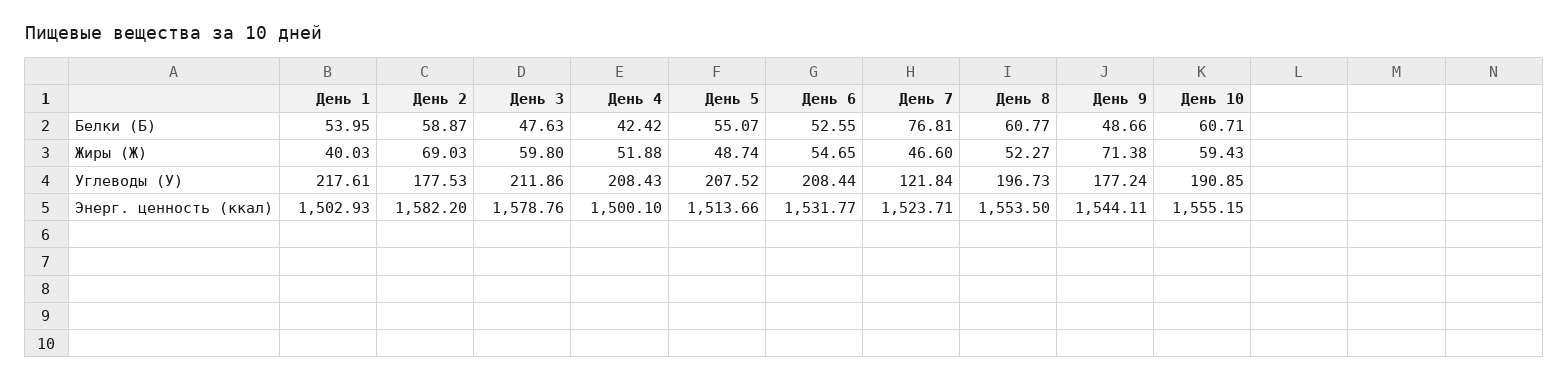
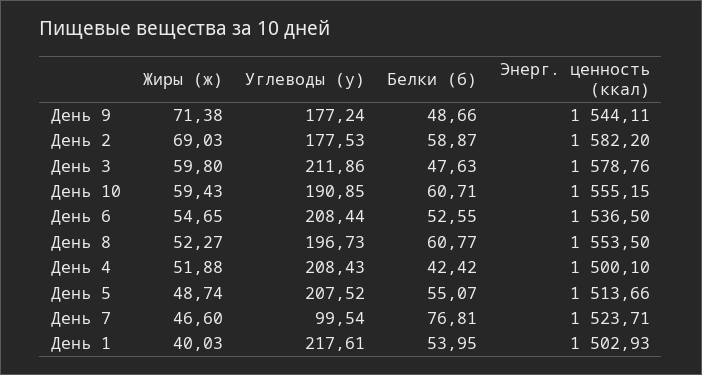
  {
    "День 1": {
      "Белки (Б)": 53.95,
      "Жиры (Ж)": 40.03,
      "Углеводы (У)": 217.61,
      "Энерг. ценность (ккал)": 1502.93
    },
    "День 2": {
      "Белки (Б)": 58.87,
      "Жиры (Ж)": 69.03,
      "Углеводы (У)": 177.53,
      "Энерг. ценность (ккал)": 1582.2
    },
    "День 3": {
      "Белки (Б)": 47.63,
      "Жиры (Ж)": 59.8,
      "Углеводы (У)": 211.86,
      "Энерг. ценность (ккал)": 1578.76
    },
    "День 4": {
      "Белки (Б)": 42.42,
      "Жиры (Ж)": 51.88,
      "Углеводы (У)": 208.43,
      "Энерг. ценность (ккал)": 1500.1
    },
    "День 5": {
      "Белки (Б)": 55.07,
      "Жиры (Ж)": 48.74,
      "Углеводы (У)": 207.52,
      "Энерг. ценность (ккал)": 1513.66
    },
    "День 6": {
      "Белки (Б)": 52.55,
      "Жиры (Ж)": 54.65,
      "Углеводы (У)": 208.44,
-     "Энерг. ценность (ккал)": 1531.77
+     "Энерг. ценность (ккал)": 1536.5
    },
    "День 7": {
      "Белки (Б)": 76.81,
      "Жиры (Ж)": 46.6,
-     "Углеводы (У)": 121.84,
+     "Углеводы (У)": 99.54,
      "Энерг. ценность (ккал)": 1523.71
    },
    "День 8": {
      "Белки (Б)": 60.77,
      "Жиры (Ж)": 52.27,
      "Углеводы (У)": 196.73,
      "Энерг. ценность (ккал)": 1553.5
    },
    "День 9": {
      "Белки (Б)": 48.66,
      "Жиры (Ж)": 71.38,
      "Углеводы (У)": 177.24,
      "Энерг. ценность (ккал)": 1544.11
    },
    "День 10": {
      "Белки (Б)": 60.71,
      "Жиры (Ж)": 59.43,
      "Углеводы (У)": 190.85,
      "Энерг. ценность (ккал)": 1555.15
    }
  }

